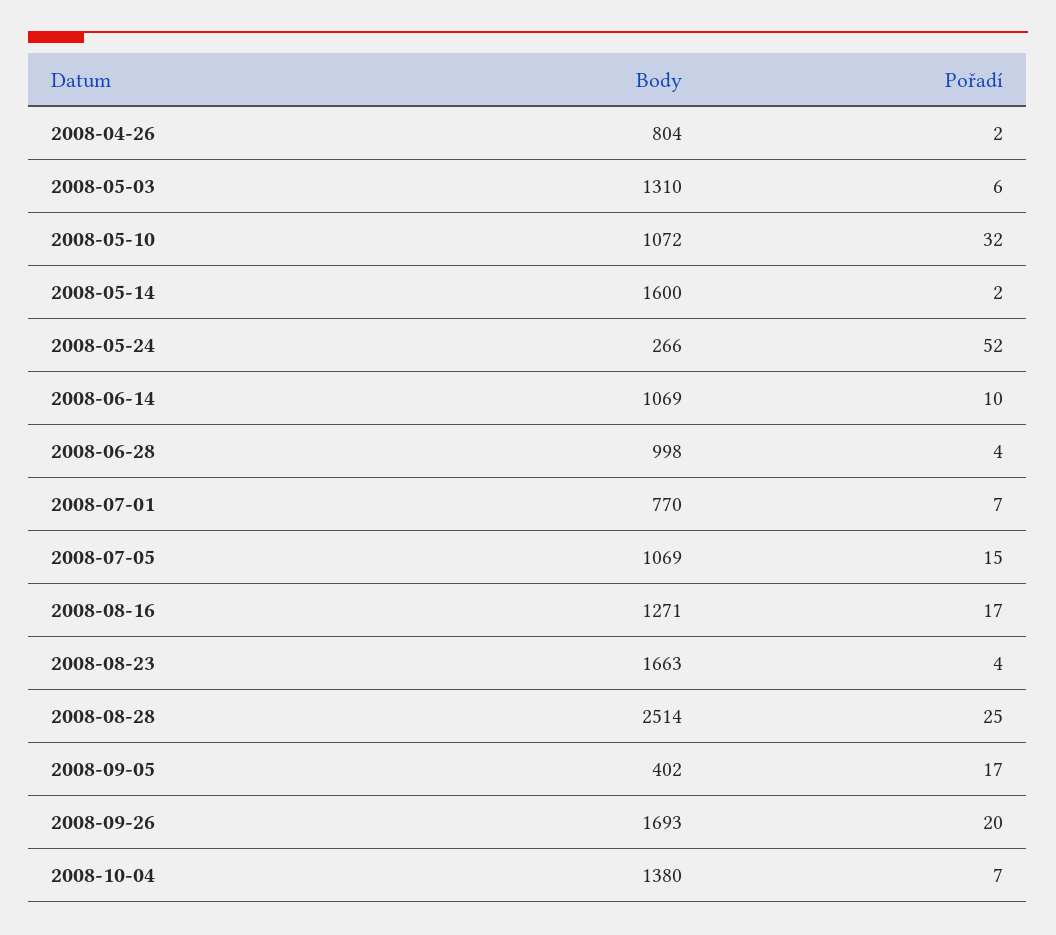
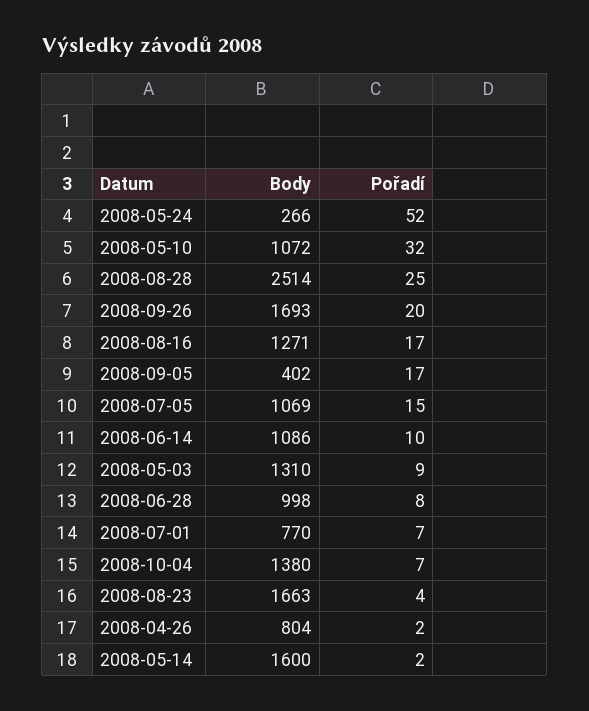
  {
    "Body": {
      "2008-04-26": 804,
      "2008-05-03": 1310,
      "2008-05-10": 1072,
      "2008-05-14": 1600,
      "2008-05-24": 266,
-     "2008-06-14": 1069,
+     "2008-06-14": 1086,
      "2008-06-28": 998,
      "2008-07-01": 770,
      "2008-07-05": 1069,
      "2008-08-16": 1271,
      "2008-08-23": 1663,
      "2008-08-28": 2514,
      "2008-09-05": 402,
      "2008-09-26": 1693,
      "2008-10-04": 1380
    },
    "Pořadí": {
      "2008-04-26": 2,
-     "2008-05-03": 6,
+     "2008-05-03": 9,
      "2008-05-10": 32,
      "2008-05-14": 2,
      "2008-05-24": 52,
      "2008-06-14": 10,
-     "2008-06-28": 4,
+     "2008-06-28": 8,
      "2008-07-01": 7,
      "2008-07-05": 15,
      "2008-08-16": 17,
      "2008-08-23": 4,
      "2008-08-28": 25,
      "2008-09-05": 17,
      "2008-09-26": 20,
      "2008-10-04": 7
    }
  }

